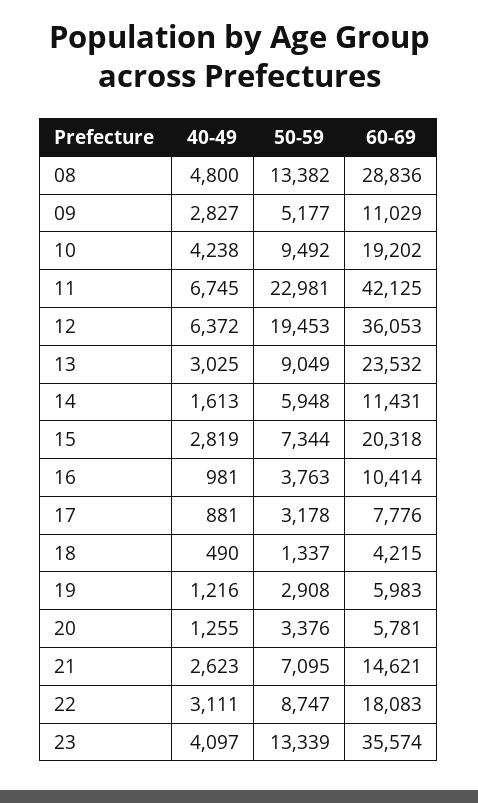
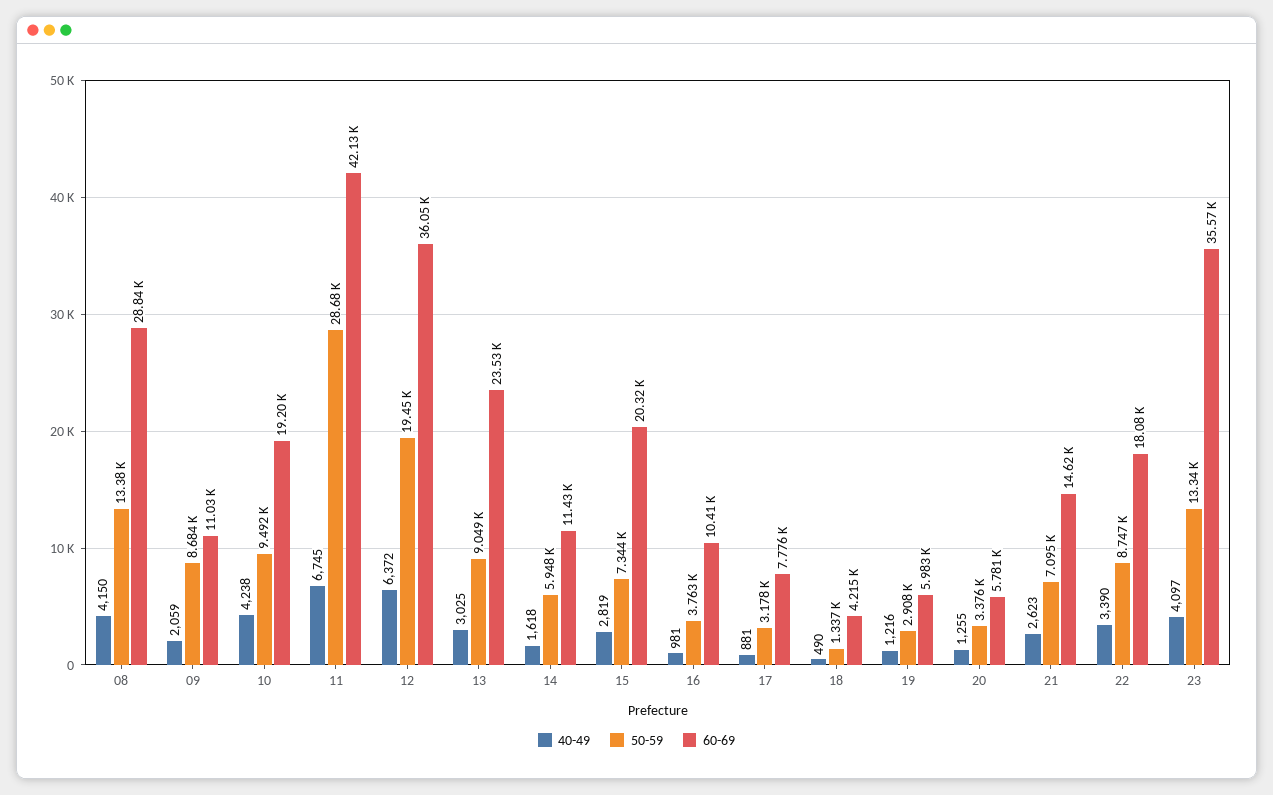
  {
    "40-49": {
-     "08": 4800,
+     "08": 4150,
-     "09": 2827,
+     "09": 2059,
      "10": 4238,
      "11": 6745,
      "12": 6372,
      "13": 3025,
-     "14": 1613,
+     "14": 1618,
      "15": 2819,
      "16": 981,
      "17": 881,
      "18": 490,
      "19": 1216,
      "20": 1255,
      "21": 2623,
-     "22": 3111,
+     "22": 3390,
      "23": 4097
    },
    "50-59": {
      "08": 13382,
-     "09": 5177,
+     "09": 8684,
      "10": 9492,
-     "11": 22981,
+     "11": 28680,
      "12": 19453,
      "13": 9049,
      "14": 5948,
      "15": 7344,
      "16": 3763,
      "17": 3178,
      "18": 1337,
      "19": 2908,
      "20": 3376,
      "21": 7095,
      "22": 8747,
      "23": 13339
    },
    "60-69": {
      "08": 28836,
      "09": 11029,
      "10": 19202,
      "11": 42125,
      "12": 36053,
      "13": 23532,
      "14": 11431,
      "15": 20318,
      "16": 10414,
      "17": 7776,
      "18": 4215,
      "19": 5983,
      "20": 5781,
      "21": 14621,
      "22": 18083,
      "23": 35574
    }
  }

